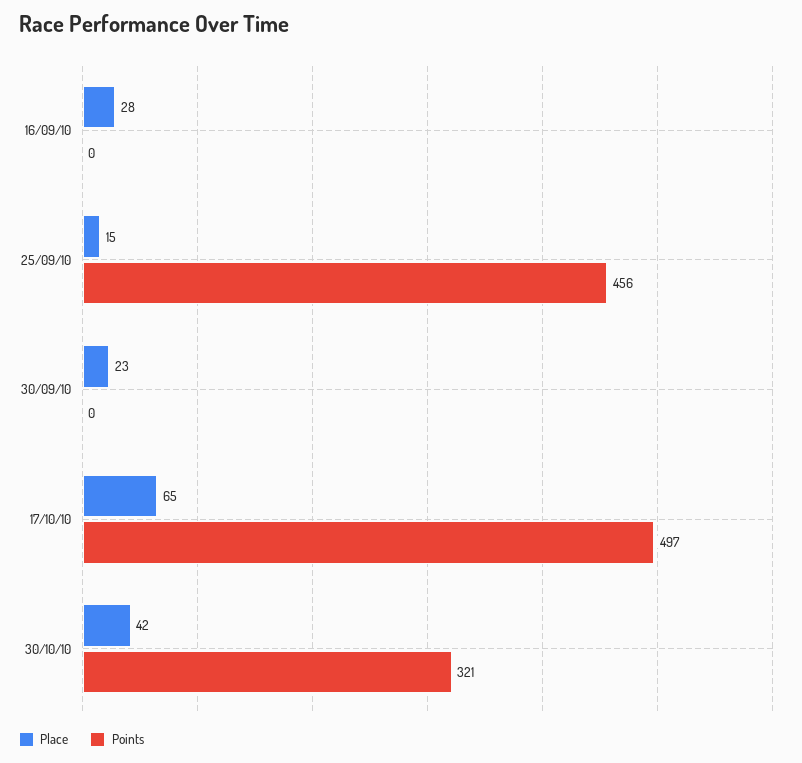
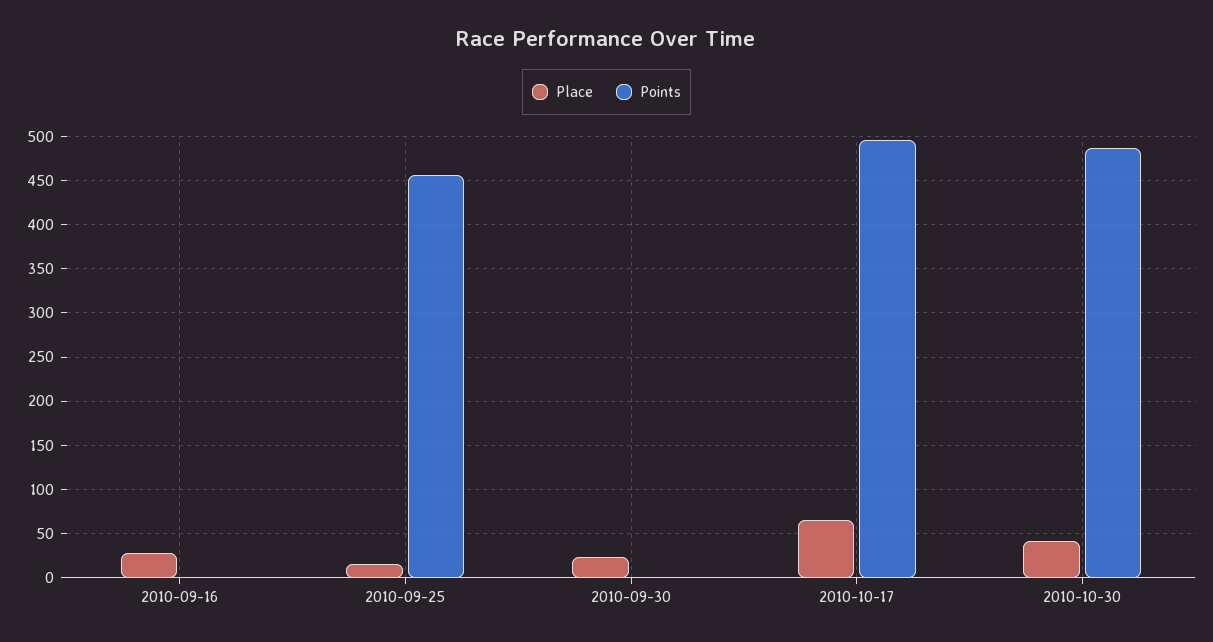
  {
    "Place": {
      "16/09/10": 28,
      "25/09/10": 15,
      "30/09/10": 23,
      "17/10/10": 65,
      "30/10/10": 42
    },
    "Points": {
      "16/09/10": 0,
      "25/09/10": 456,
      "30/09/10": 0,
      "17/10/10": 497,
-     "30/10/10": 321
+     "30/10/10": 490
    }
  }

